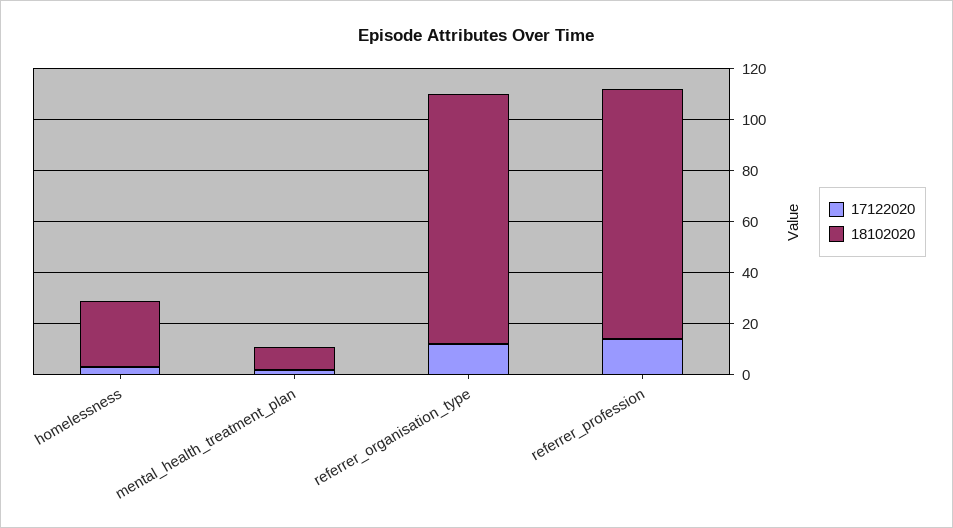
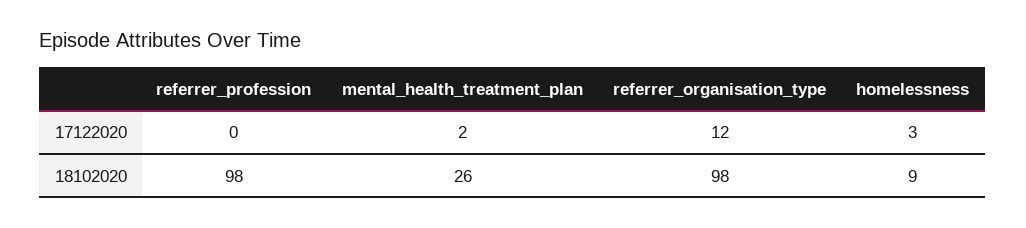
  {
    "17122020": {
      "homelessness": 3,
      "mental_health_treatment_plan": 2,
      "referrer_organisation_type": 12,
-     "referrer_profession": 15
+     "referrer_profession": 0
    },
    "18102020": {
-     "homelessness": 25,
+     "homelessness": 9,
-     "mental_health_treatment_plan": 10,
+     "mental_health_treatment_plan": 26,
      "referrer_organisation_type": 98,
      "referrer_profession": 98
    }
  }

